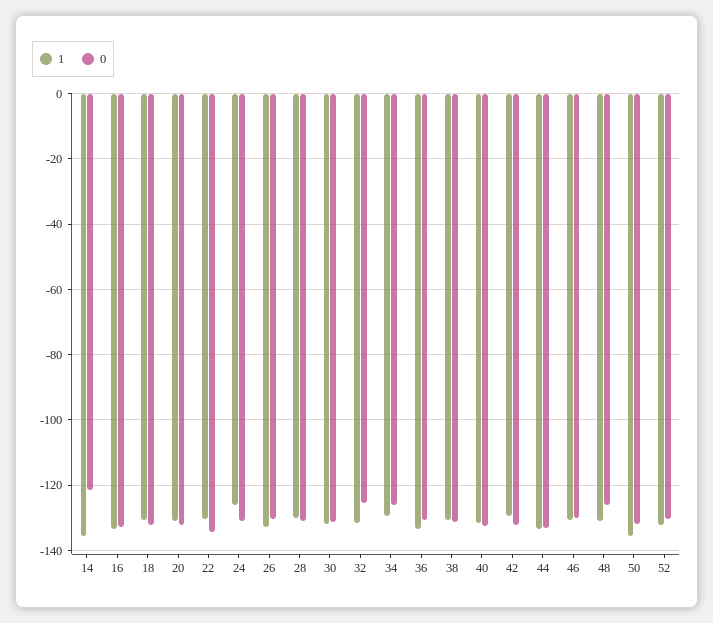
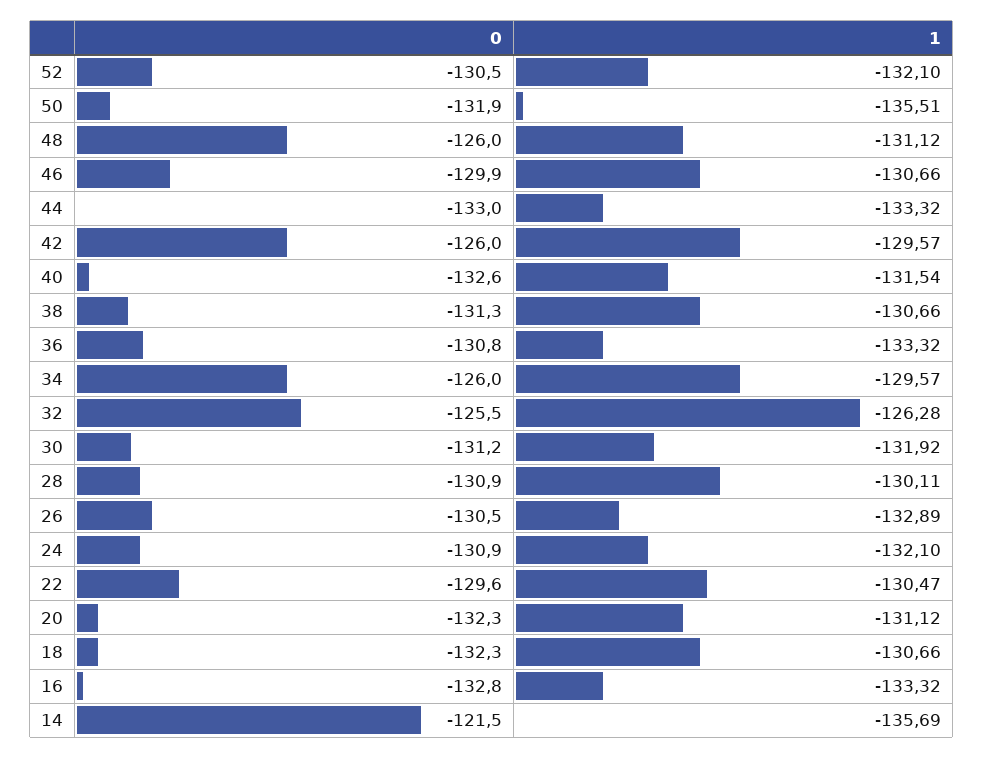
  {
    "1": {
      "14": -135.69,
      "16": -133.32,
      "18": -130.66,
      "20": -131.12,
      "22": -130.47,
-     "24": -126,
+     "24": -132.1,
      "26": -132.89,
      "28": -130.11,
      "30": -131.92,
-     "32": -132,
+     "32": -126.28,
      "34": -129.57,
      "36": -133.32,
      "38": -130.66,
      "40": -131.54,
      "42": -129.57,
      "44": -133.32,
      "46": -130.66,
      "48": -131.12,
      "50": -135.51,
      "52": -132.1
    },
    "0": {
      "14": -121.5,
      "16": -132.8,
      "18": -132.3,
      "20": -132.3,
-     "22": -134,
+     "22": -129.6,
      "24": -130.9,
      "26": -130.5,
      "28": -130.9,
      "30": -131.2,
      "32": -125.5,
      "34": -126,
      "36": -130.8,
      "38": -131.3,
      "40": -132.6,
-     "42": -132,
+     "42": -126,
      "44": -133,
      "46": -129.9,
      "48": -126,
      "50": -131.9,
      "52": -130.5
    }
  }

